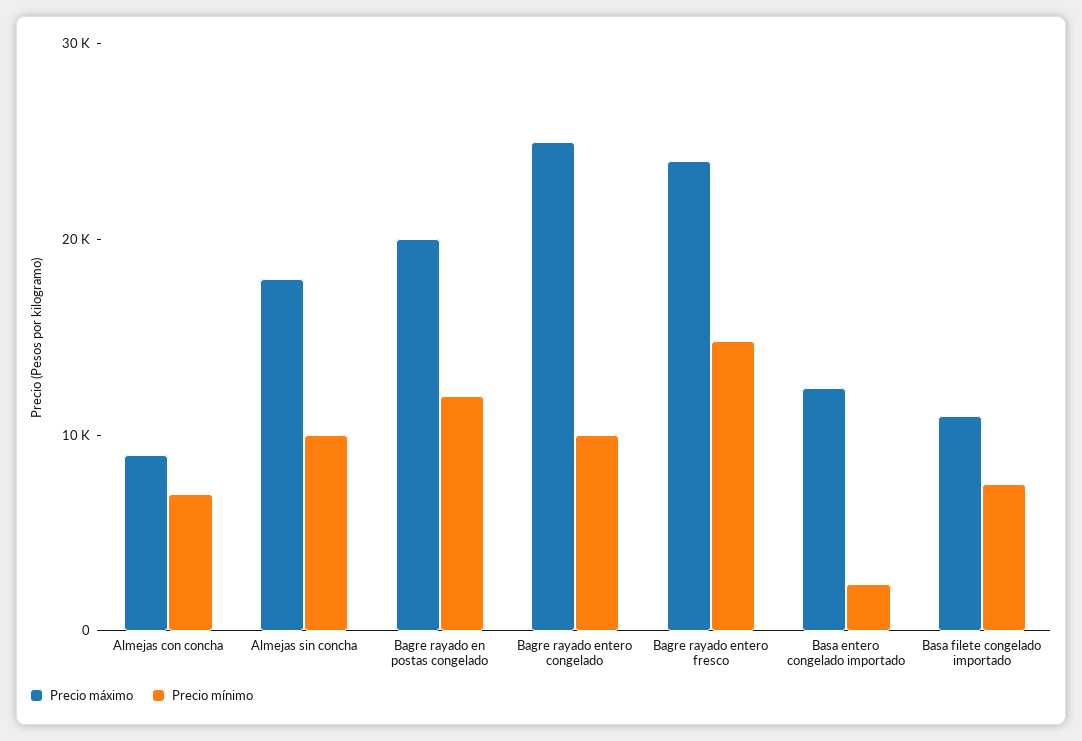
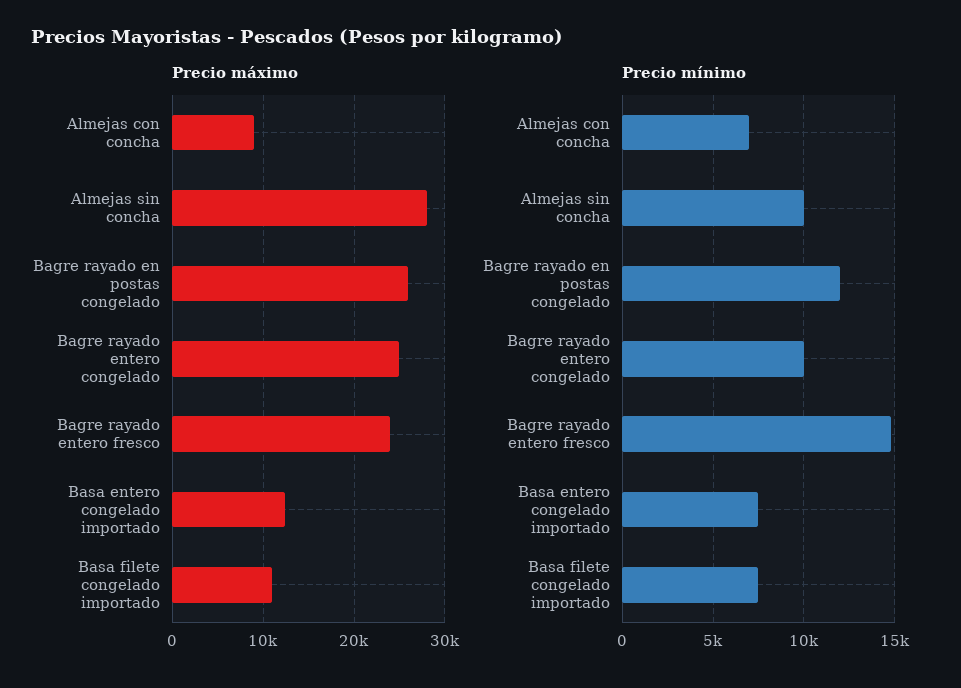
  {
    "Precio máximo": {
      "Almejas con concha": 9000,
-     "Almejas sin concha": 18000,
+     "Almejas sin concha": 28000,
-     "Bagre rayado en postas congelado": 20000,
+     "Bagre rayado en postas congelado": 26000,
      "Bagre rayado entero congelado": 25000,
      "Bagre rayado entero fresco": 24000,
      "Basa entero congelado importado": 12000,
      "Basa filete congelado importado": 11000
    },
    "Precio mínimo": {
      "Almejas con concha": 7000,
      "Almejas sin concha": 10000,
      "Bagre rayado en postas congelado": 12000,
      "Bagre rayado entero congelado": 10000,
      "Bagre rayado entero fresco": 15000,
-     "Basa entero congelado importado": 2000,
+     "Basa entero congelado importado": 7500,
      "Basa filete congelado importado": 7500
    }
  }

